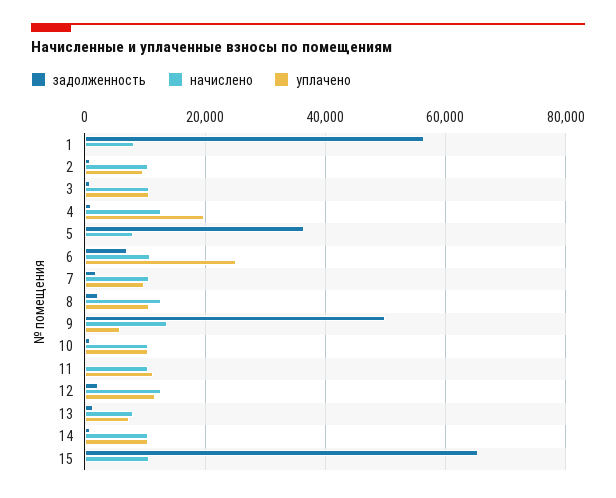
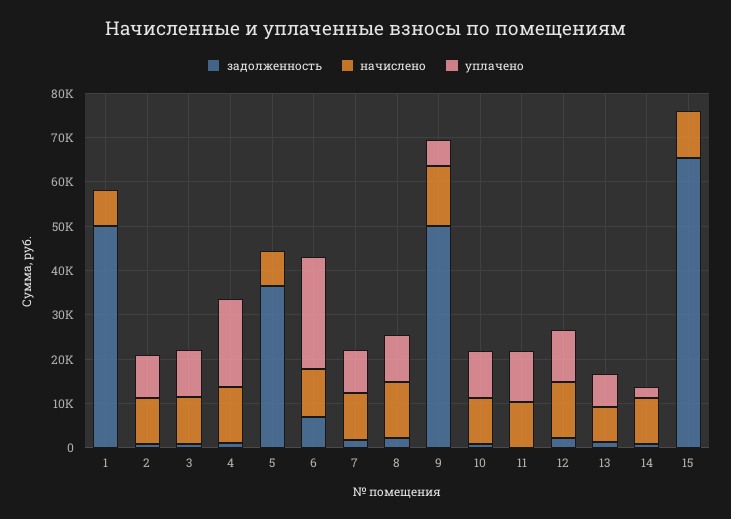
  {
    "задолженность": {
-     "1": 56000,
+     "1": 50000,
      "2": 0,
      "3": 0,
      "4": 2000,
      "5": 36000,
      "6": 8000,
      "7": 2000,
      "8": 2000,
      "9": 50000,
      "10": 0,
      "11": 0,
      "12": 2000,
      "13": 2000,
      "14": 0,
      "15": 66000
    },
    "начислено": {
      "1": 8000,
      "2": 10000,
      "3": 10000,
      "4": 12000,
      "5": 8000,
      "6": 10000,
      "7": 10000,
      "8": 12000,
      "9": 14000,
      "10": 10000,
      "11": 10000,
      "12": 12000,
      "13": 8000,
      "14": 10000,
      "15": 10000
    },
    "уплачено": {
      "1": 0,
      "2": 10000,
      "3": 10000,
      "4": 20000,
      "5": 0,
      "6": 26000,
      "7": 10000,
      "8": 10000,
      "9": 6000,
      "10": 10000,
      "11": 12000,
      "12": 12000,
      "13": 8000,
-     "14": 10000,
+     "14": 2000,
      "15": 0
    }
  }

